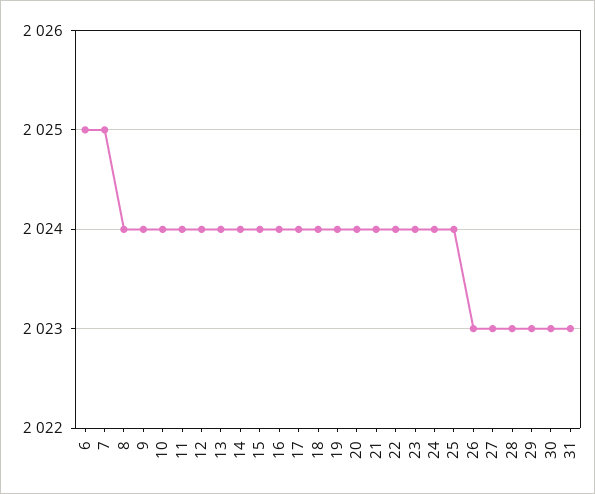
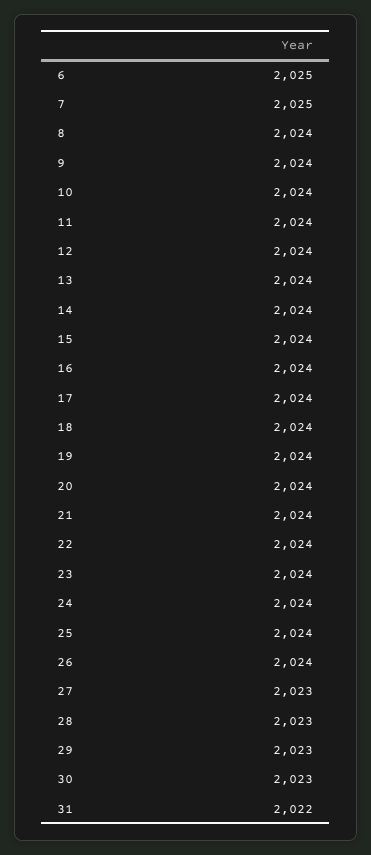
  {
    "6": 2025,
    "7": 2025,
    "8": 2024,
    "9": 2024,
    "10": 2024,
    "11": 2024,
    "12": 2024,
    "13": 2024,
    "14": 2024,
    "15": 2024,
    "16": 2024,
    "17": 2024,
    "18": 2024,
    "19": 2024,
    "20": 2024,
    "21": 2024,
    "22": 2024,
    "23": 2024,
    "24": 2024,
    "25": 2024,
-   "26": 2023,
+   "26": 2024,
    "27": 2023,
    "28": 2023,
    "29": 2023,
    "30": 2023,
-   "31": 2023
+   "31": 2022
  }

